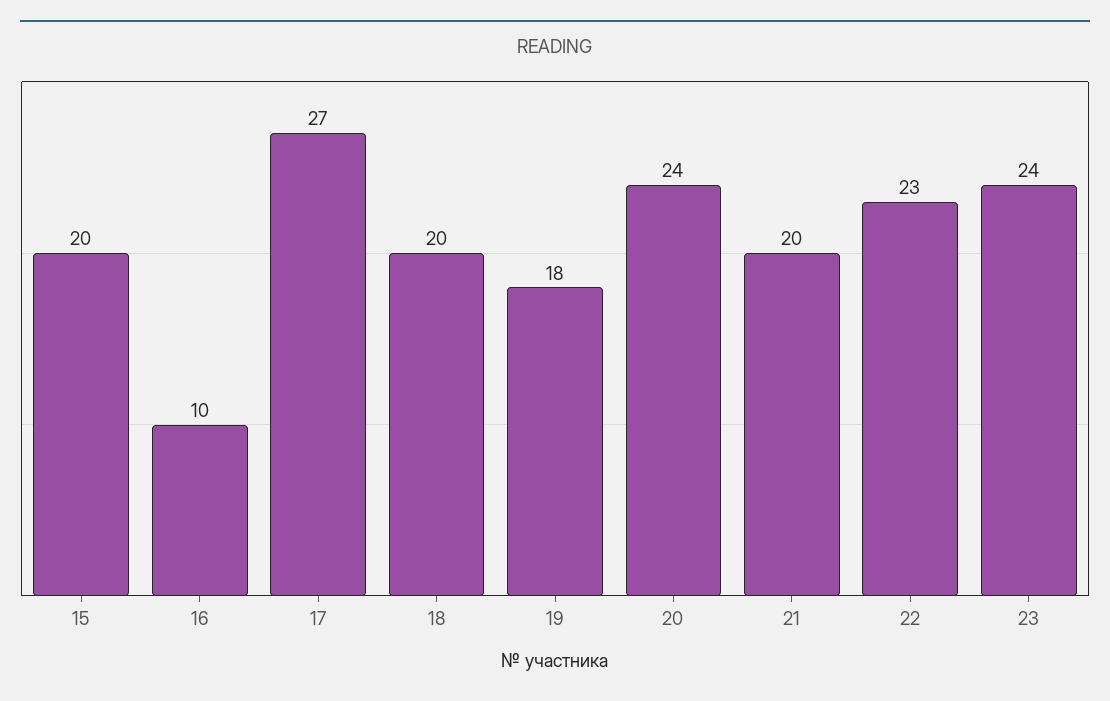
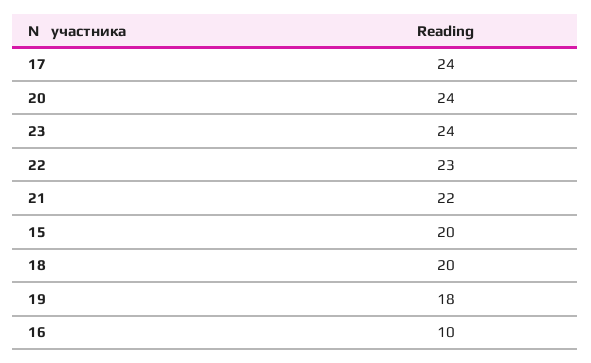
  {
    "15": 20,
    "16": 10,
-   "17": 27,
+   "17": 24,
    "18": 20,
    "19": 18,
    "20": 24,
-   "21": 20,
+   "21": 22,
    "22": 23,
    "23": 24
  }

